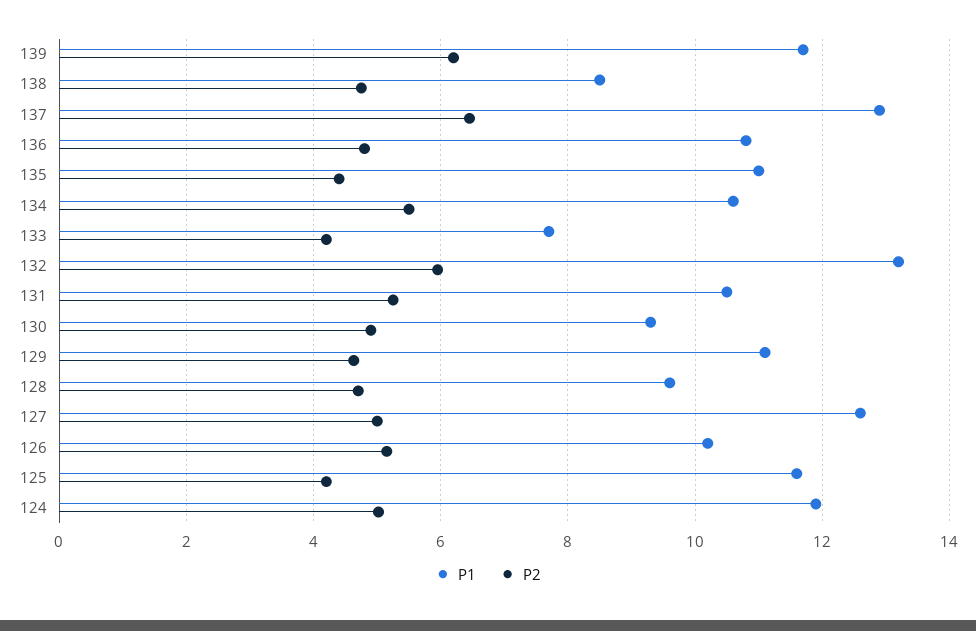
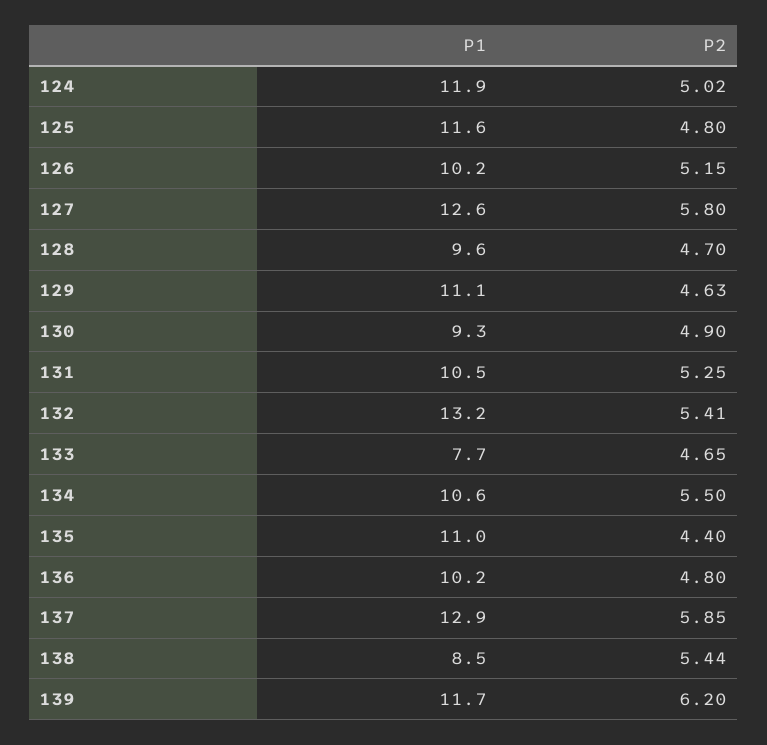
  {
    "P1": {
      "139": 11.7,
      "138": 8.5,
      "137": 12.9,
-     "136": 10.8,
+     "136": 10.2,
      "135": 11,
      "134": 10.6,
      "133": 7.7,
      "132": 13.2,
      "131": 10.5,
      "130": 9.3,
      "129": 11.1,
      "128": 9.6,
      "127": 12.6,
      "126": 10.2,
      "125": 11.6,
      "124": 11.9
    },
    "P2": {
      "139": 6.2,
-     "138": 4.8,
+     "138": 5.44,
-     "137": 6.4,
+     "137": 5.85,
      "136": 4.8,
      "135": 4.4,
      "134": 5.5,
-     "133": 4.2,
+     "133": 4.65,
-     "132": 6,
+     "132": 5.41,
      "131": 5.25,
      "130": 4.9,
      "129": 4.63,
      "128": 4.7,
-     "127": 5,
+     "127": 5.8,
      "126": 5.15,
-     "125": 4.2,
+     "125": 4.8,
      "124": 5.02
    }
  }

